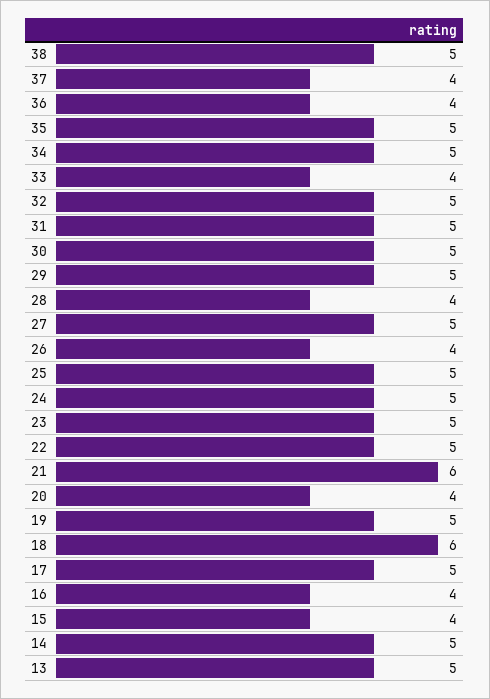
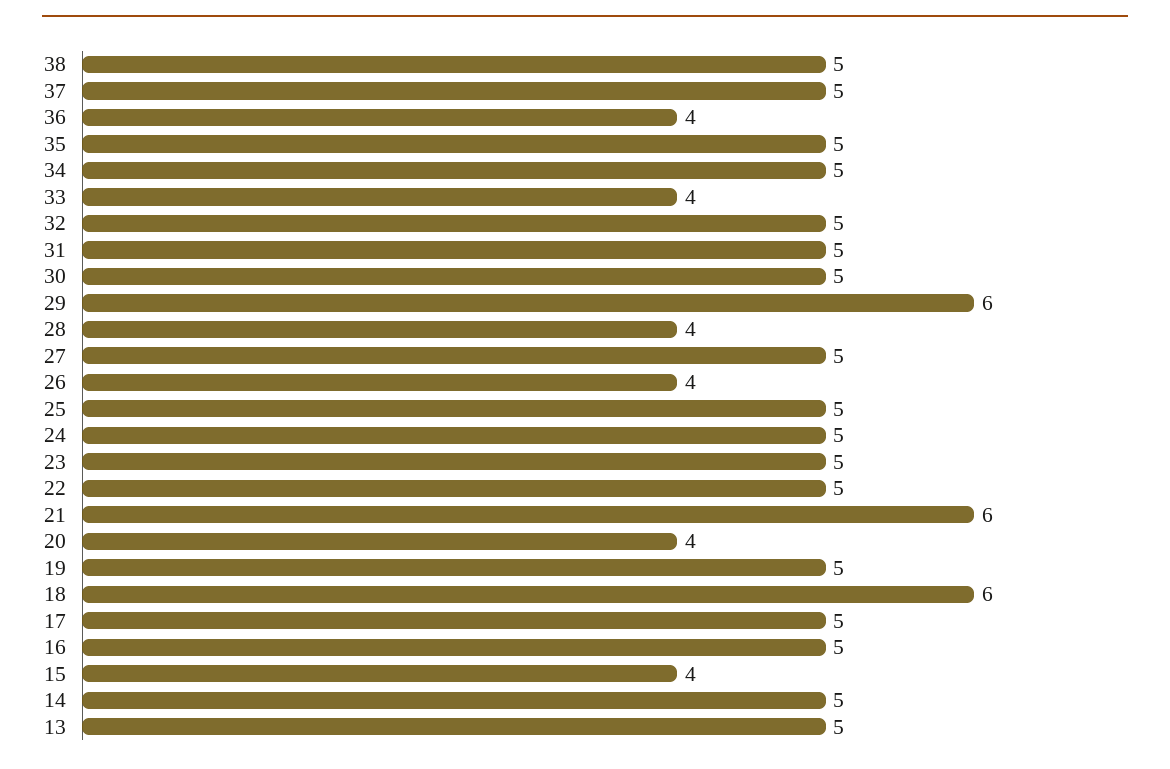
  {
    "38": 5,
-   "37": 4,
+   "37": 5,
    "36": 4,
    "35": 5,
    "34": 5,
    "33": 4,
    "32": 5,
    "31": 5,
    "30": 5,
-   "29": 5,
+   "29": 6,
    "28": 4,
    "27": 5,
    "26": 4,
    "25": 5,
    "24": 5,
    "23": 5,
    "22": 5,
    "21": 6,
    "20": 4,
    "19": 5,
    "18": 6,
    "17": 5,
-   "16": 4,
+   "16": 5,
    "15": 4,
    "14": 5,
    "13": 5
  }

